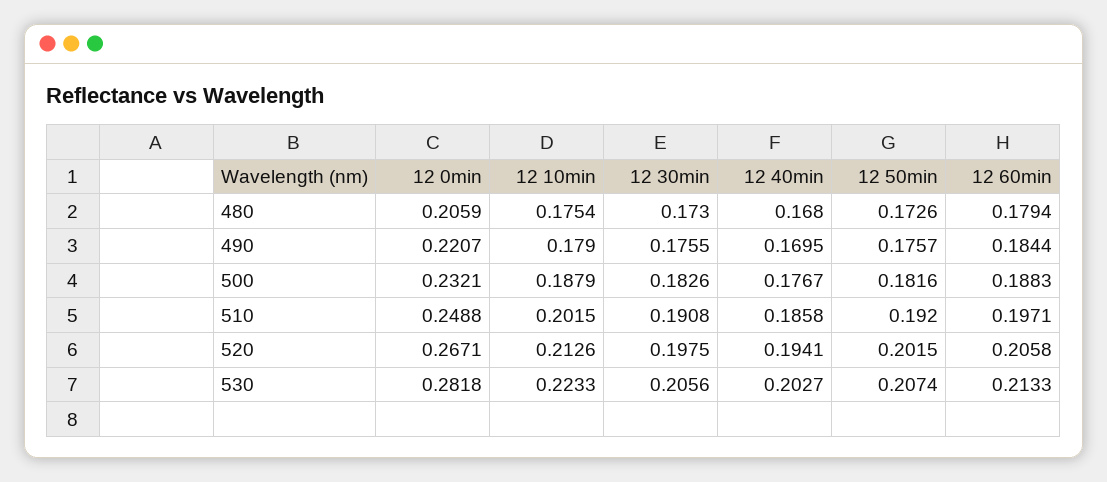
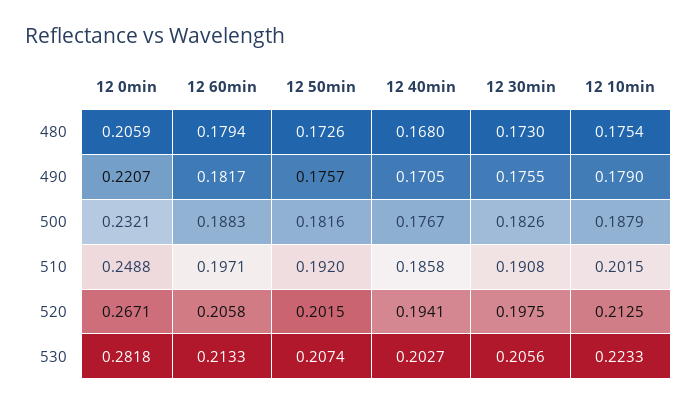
  {
    "12 0min": {
      "480": 0.2059,
      "490": 0.2207,
      "500": 0.2321,
      "510": 0.2488,
      "520": 0.2671,
      "530": 0.2818
    },
    "12 10min": {
      "480": 0.1754,
      "490": 0.179,
      "500": 0.1879,
      "510": 0.2015,
-     "520": 0.2126,
+     "520": 0.2125,
      "530": 0.2233
    },
    "12 30min": {
      "480": 0.173,
      "490": 0.1755,
      "500": 0.1826,
      "510": 0.1908,
      "520": 0.1975,
      "530": 0.2056
    },
    "12 40min": {
      "480": 0.168,
-     "490": 0.1695,
+     "490": 0.1705,
      "500": 0.1767,
      "510": 0.1858,
      "520": 0.1941,
      "530": 0.2027
    },
    "12 50min": {
      "480": 0.1726,
      "490": 0.1757,
      "500": 0.1816,
      "510": 0.192,
      "520": 0.2015,
      "530": 0.2074
    },
    "12 60min": {
      "480": 0.1794,
-     "490": 0.1844,
+     "490": 0.1817,
      "500": 0.1883,
      "510": 0.1971,
      "520": 0.2058,
      "530": 0.2133
    }
  }

